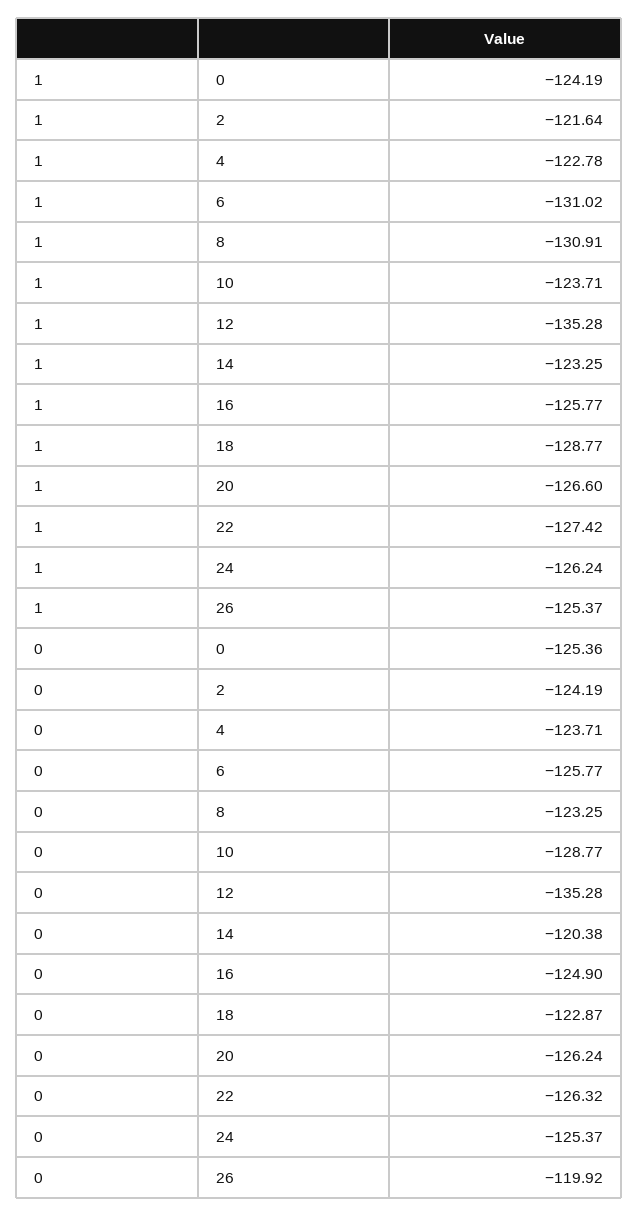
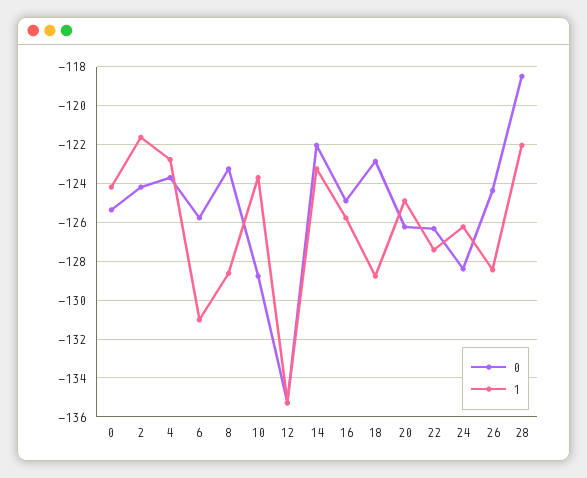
  {
    "1": {
      "0": -124.19,
      "2": -121.64,
      "4": -122.78,
      "6": -131.02,
-     "8": -130.91,
+     "8": -128.5,
      "10": -123.71,
      "12": -135.28,
      "14": -123.25,
      "16": -125.77,
      "18": -128.77,
-     "20": -126.6,
+     "20": -125,
      "22": -127.42,
      "24": -126.24,
-     "26": -125.37
+     "26": -128.5,
+     "28": -122
    },
    "0": {
      "0": -125.36,
      "2": -124.19,
      "4": -123.71,
      "6": -125.77,
      "8": -123.25,
      "10": -128.77,
      "12": -135.28,
-     "14": -120.38,
+     "14": -122,
      "16": -124.9,
      "18": -122.87,
      "20": -126.24,
      "22": -126.32,
-     "24": -125.37,
+     "24": -128.5,
-     "26": -119.92
+     "26": -124.5,
+     "28": -118.5
    }
  }

